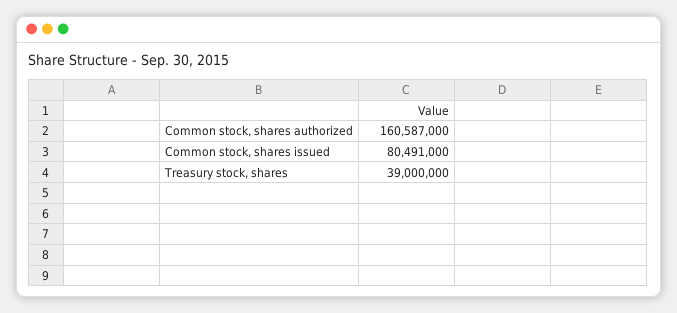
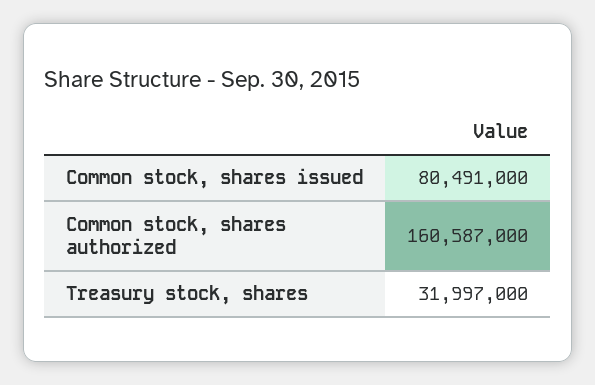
  {
    "Common stock, shares authorized": 160587000,
    "Common stock, shares issued": 80491000,
-   "Treasury stock, shares": 39000000
+   "Treasury stock, shares": 31997000
  }

